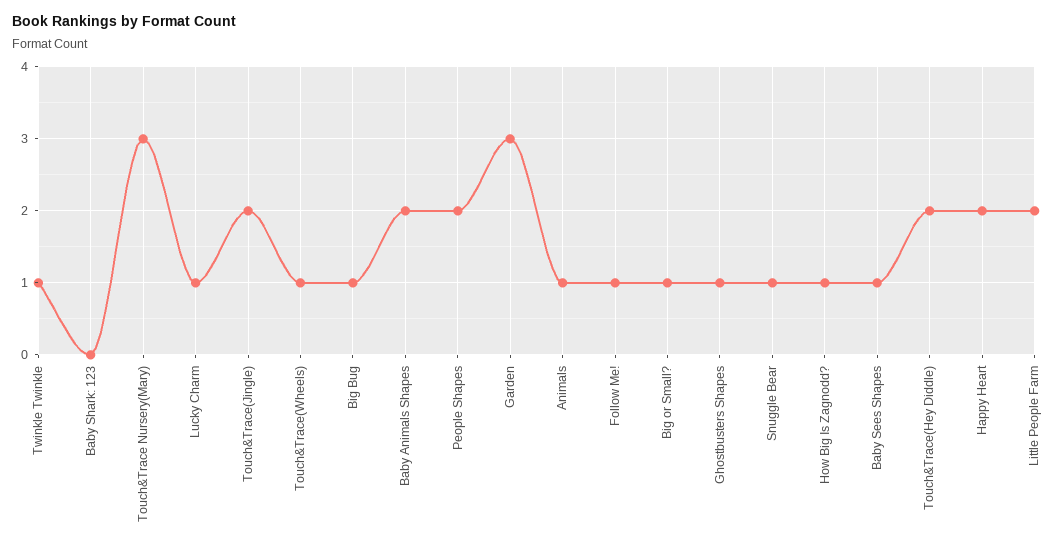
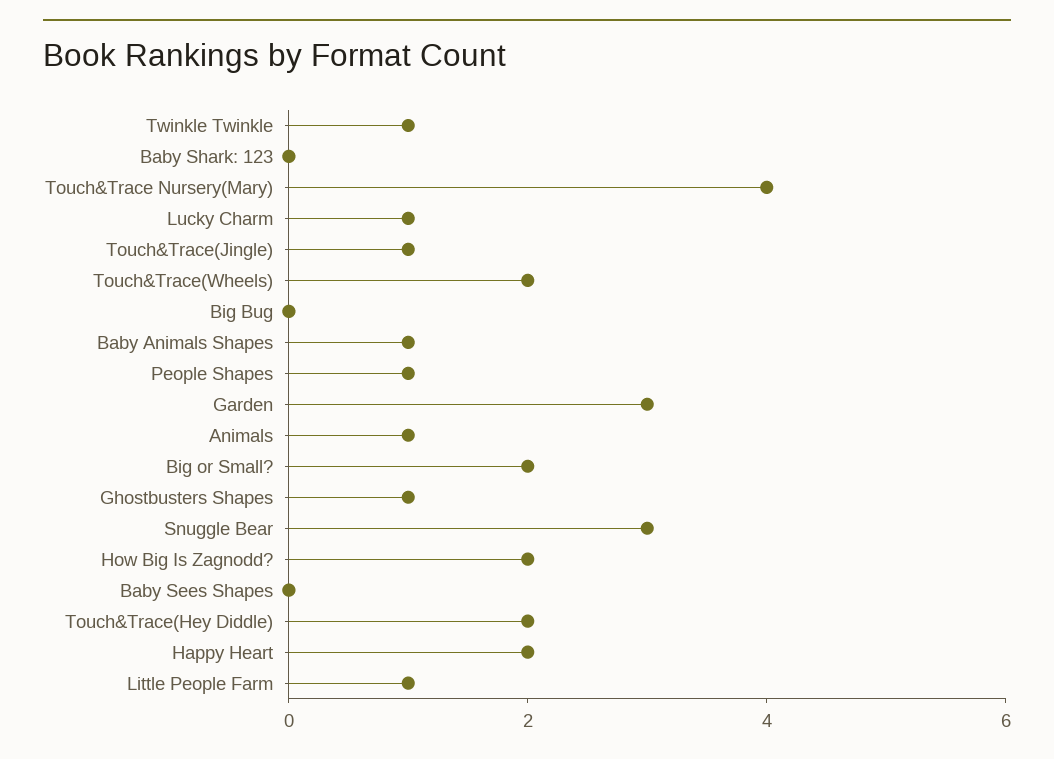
  {
    "Twinkle Twinkle": 1,
    "Baby Shark: 123": 0,
-   "Touch&Trace Nursery(Mary)": 3,
+   "Touch&Trace Nursery(Mary)": 4,
    "Lucky Charm": 1,
-   "Touch&Trace(Jingle)": 2,
+   "Touch&Trace(Jingle)": 1,
-   "Touch&Trace(Wheels)": 1,
+   "Touch&Trace(Wheels)": 2,
-   "Big Bug": 1,
+   "Big Bug": 0,
-   "Baby Animals Shapes": 2,
+   "Baby Animals Shapes": 1,
-   "People Shapes": 2,
+   "People Shapes": 1,
    "Garden": 3,
    "Animals": 1,
-   "Follow Me!": 1,
-   "Big or Small?": 1,
+   "Big or Small?": 2,
    "Ghostbusters Shapes": 1,
-   "Snuggle Bear": 1,
+   "Snuggle Bear": 3,
-   "How Big Is Zagnodd?": 1,
+   "How Big Is Zagnodd?": 2,
-   "Baby Sees Shapes": 1,
+   "Baby Sees Shapes": 0,
    "Touch&Trace(Hey Diddle)": 2,
    "Happy Heart": 2,
-   "Little People Farm": 2
+   "Little People Farm": 1
  }

